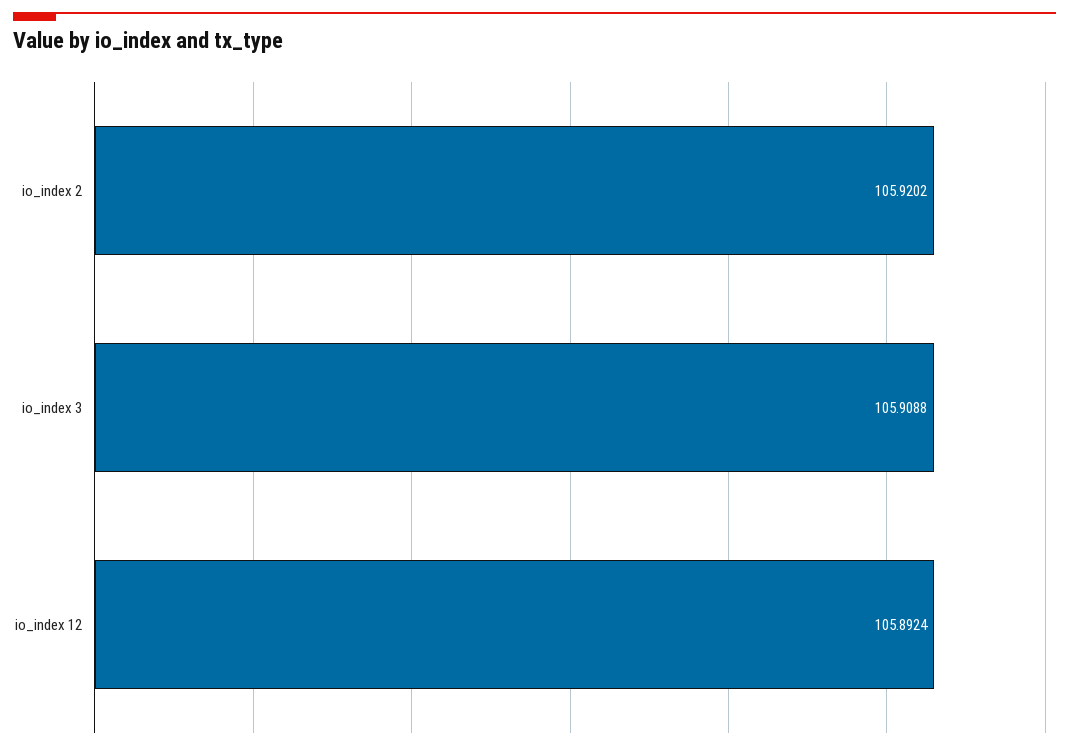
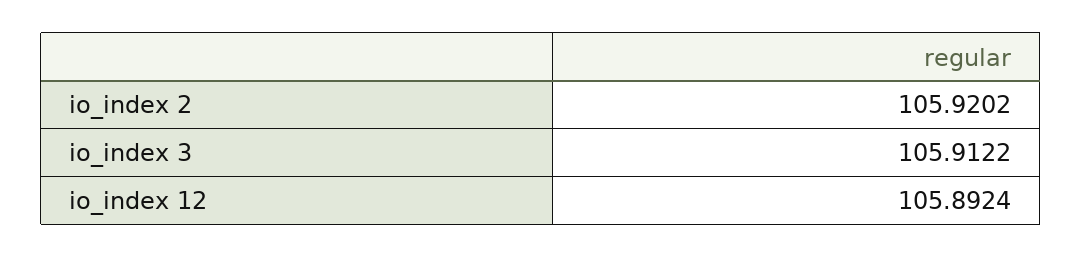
  {
    "io_index 2": 105.9202,
-   "io_index 3": 105.9088,
+   "io_index 3": 105.9122,
    "io_index 12": 105.8924
  }

